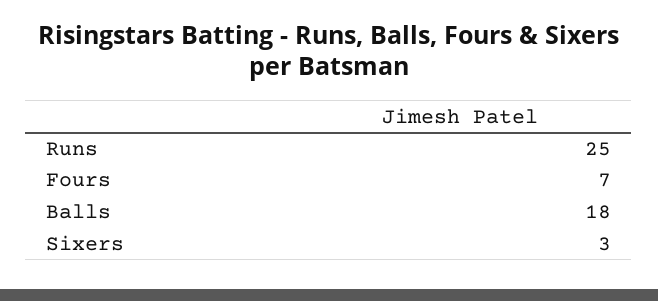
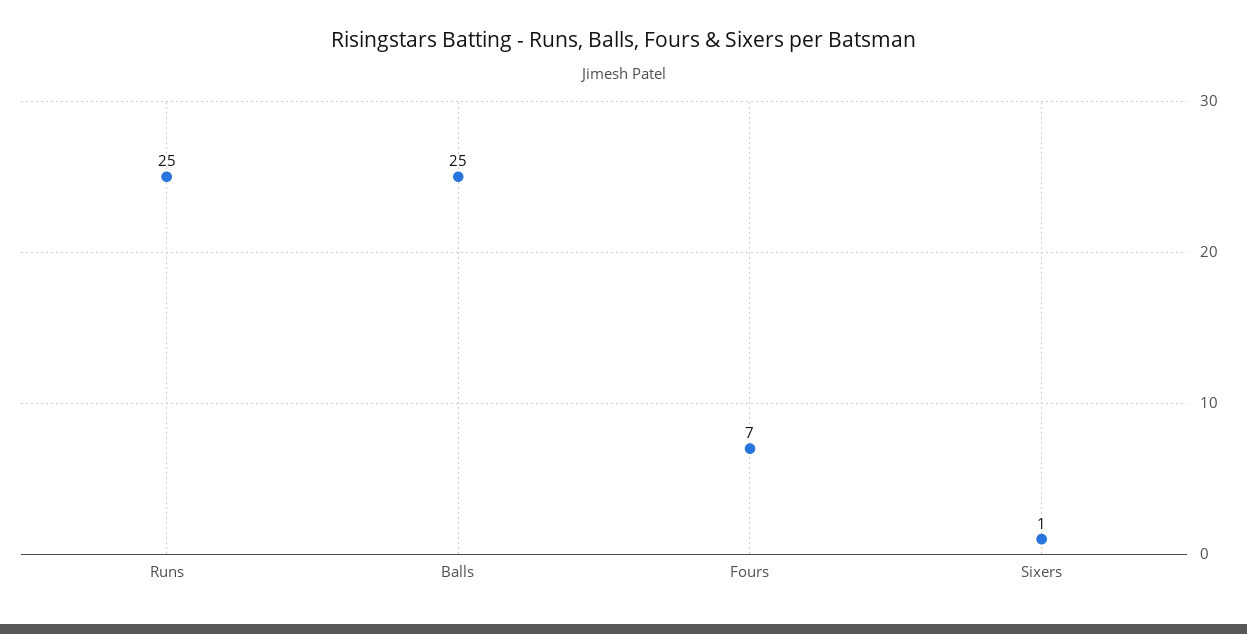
  {
    "Runs": 25,
    "Fours": 7,
-   "Balls": 18,
+   "Balls": 25,
-   "Sixers": 3
+   "Sixers": 1
  }

